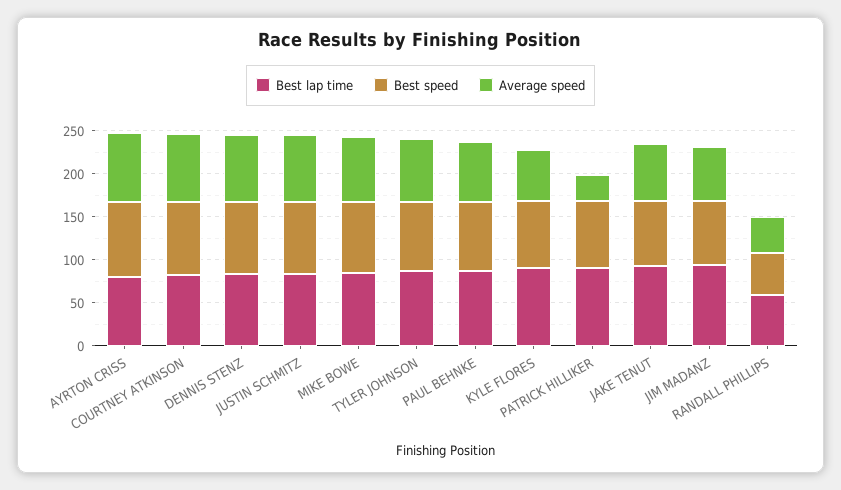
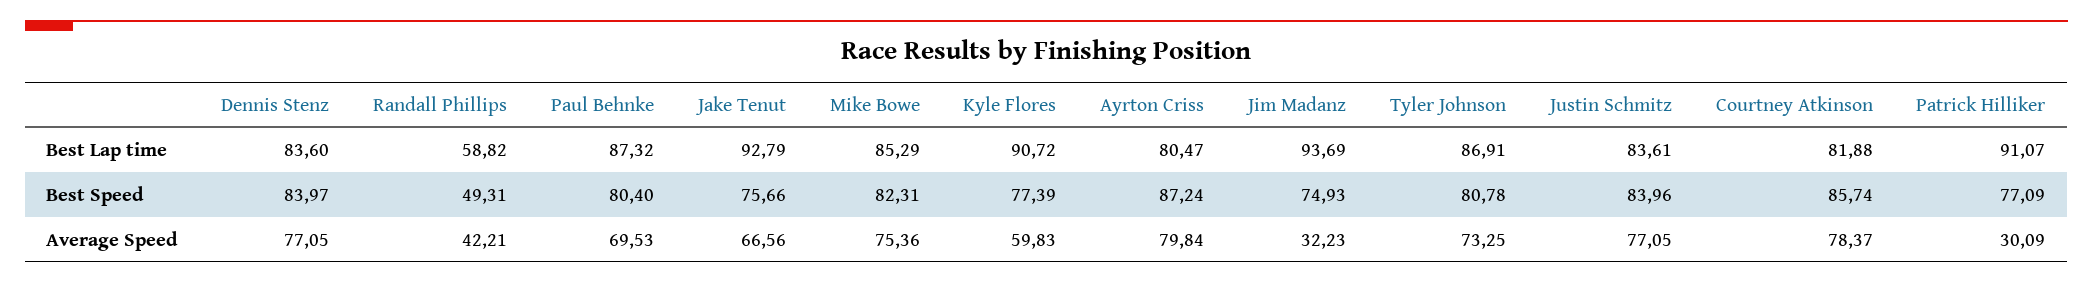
  {
    "Best lap time": {
      "AYRTON CRISS": 80.47,
      "COURTNEY ATKINSON": 81.88,
      "DENNIS STENZ": 83.6,
      "JUSTIN SCHMITZ": 83.61,
      "MIKE BOWE": 85.29,
      "TYLER JOHNSON": 86.91,
      "PAUL BEHNKE": 87.32,
      "KYLE FLORES": 90.72,
      "PATRICK HILLIKER": 91.07,
      "JAKE TENUT": 92.79,
      "JIM MADANZ": 93.69,
      "RANDALL PHILLIPS": 58.82
    },
    "Best speed": {
      "AYRTON CRISS": 87.24,
      "COURTNEY ATKINSON": 85.74,
      "DENNIS STENZ": 83.97,
      "JUSTIN SCHMITZ": 83.96,
      "MIKE BOWE": 82.31,
      "TYLER JOHNSON": 80.78,
      "PAUL BEHNKE": 80.4,
      "KYLE FLORES": 77.39,
      "PATRICK HILLIKER": 77.09,
      "JAKE TENUT": 75.66,
      "JIM MADANZ": 74.93,
      "RANDALL PHILLIPS": 49.31
    },
    "Average speed": {
      "AYRTON CRISS": 79.84,
      "COURTNEY ATKINSON": 78.37,
      "DENNIS STENZ": 77.05,
      "JUSTIN SCHMITZ": 77.05,
      "MIKE BOWE": 75.36,
      "TYLER JOHNSON": 73.25,
      "PAUL BEHNKE": 69.53,
      "KYLE FLORES": 59.83,
      "PATRICK HILLIKER": 30.09,
      "JAKE TENUT": 66.56,
-     "JIM MADANZ": 60,
+     "JIM MADANZ": 32.23,
      "RANDALL PHILLIPS": 42.21
    }
  }

